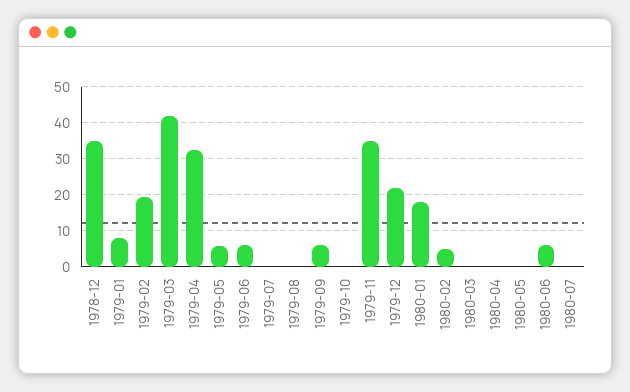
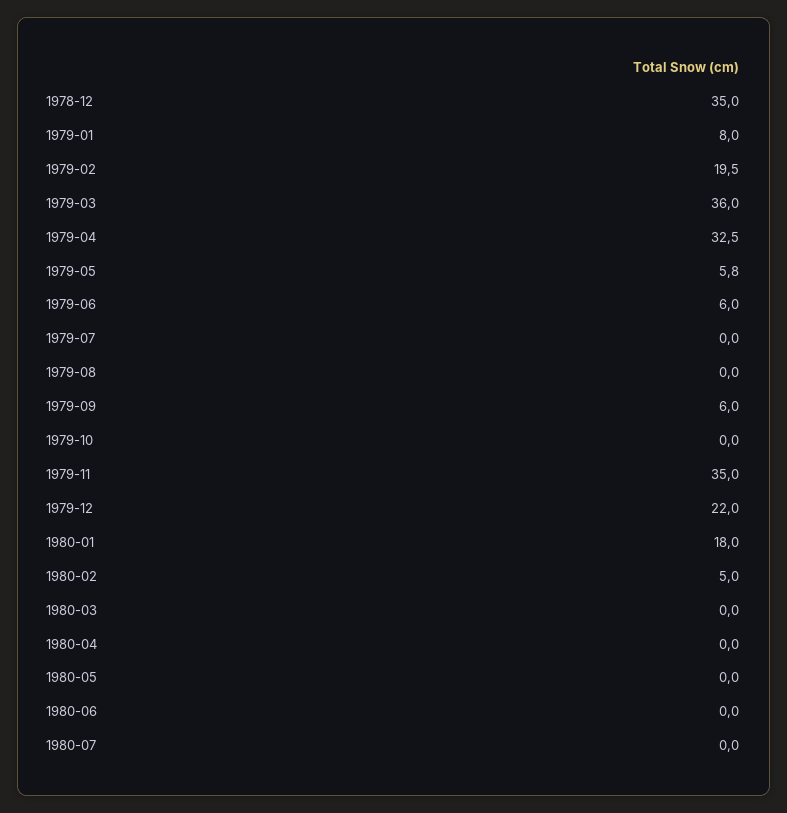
  {
    "1978-12": 35,
    "1979-01": 8,
    "1979-02": 19.5,
-   "1979-03": 42,
+   "1979-03": 36,
    "1979-04": 32.5,
    "1979-05": 5.8,
    "1979-06": 6,
    "1979-07": 0,
    "1979-08": 0,
    "1979-09": 6,
    "1979-10": 0,
    "1979-11": 35,
    "1979-12": 22,
    "1980-01": 18,
    "1980-02": 5,
    "1980-03": 0,
    "1980-04": 0,
    "1980-05": 0,
-   "1980-06": 6,
+   "1980-06": 0,
    "1980-07": 0
  }

